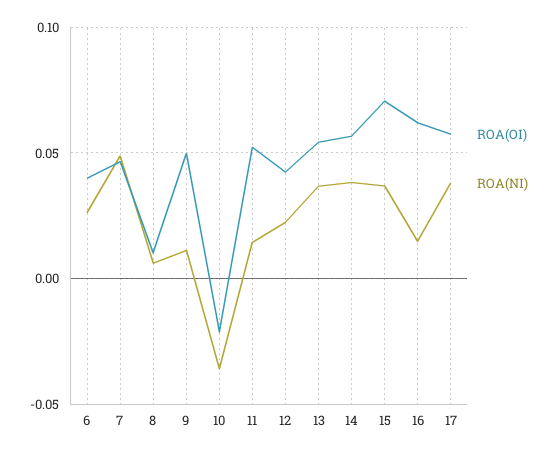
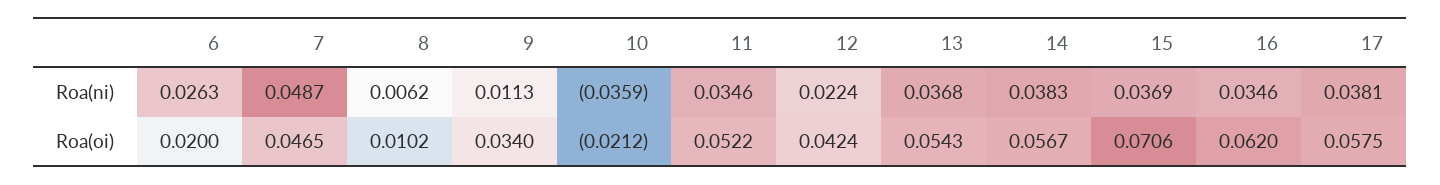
  {
    "ROA(OI)": {
-     "6": 0.04,
+     "6": 0.02,
      "7": 0.0465,
      "8": 0.0102,
-     "9": 0.05,
+     "9": 0.034,
      "10": -0.0212,
      "11": 0.0522,
      "12": 0.0424,
      "13": 0.0543,
      "14": 0.0567,
      "15": 0.0706,
      "16": 0.062,
      "17": 0.0575
    },
    "ROA(NI)": {
      "6": 0.0263,
      "7": 0.0487,
      "8": 0.0062,
      "9": 0.0113,
      "10": -0.0359,
-     "11": 0.015,
+     "11": 0.0346,
      "12": 0.0224,
      "13": 0.0368,
      "14": 0.0383,
      "15": 0.0369,
-     "16": 0.015,
+     "16": 0.0346,
      "17": 0.0381
    }
  }

